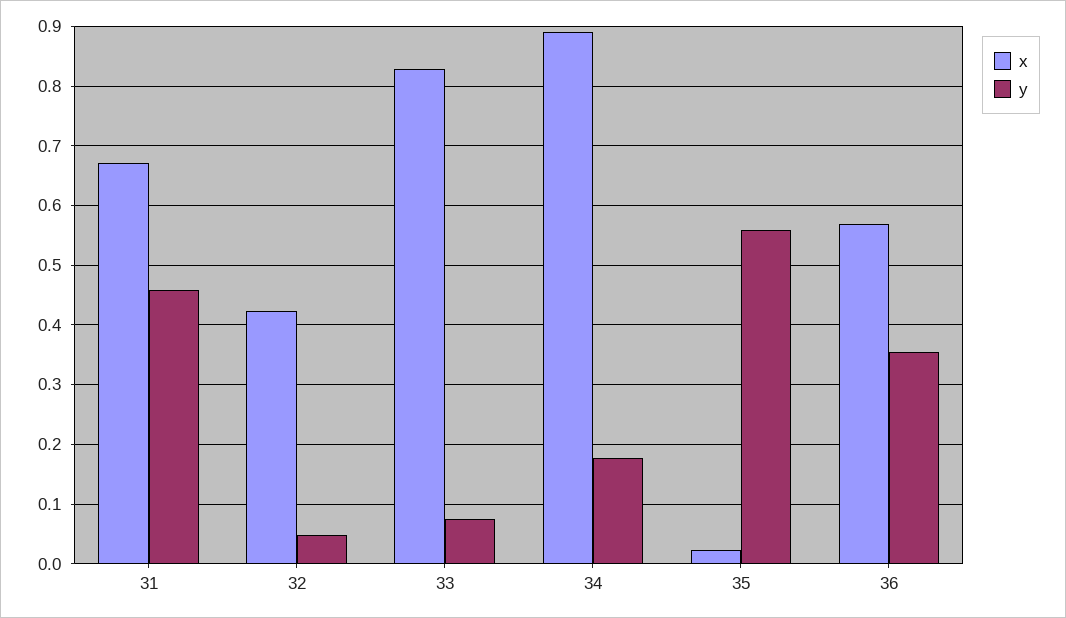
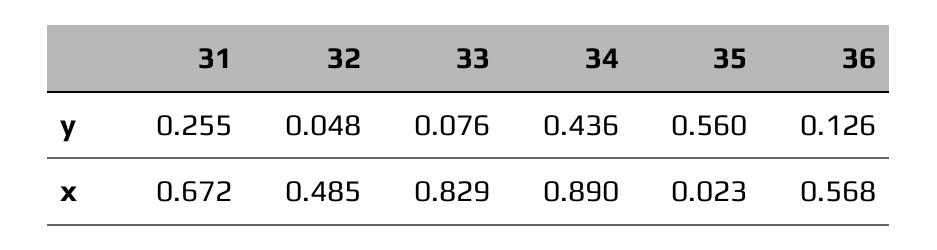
  {
    "x": {
      "31": 0.672,
-     "32": 0.42,
+     "32": 0.485,
      "33": 0.829,
      "34": 0.89,
      "35": 0.023,
      "36": 0.568
    },
    "y": {
-     "31": 0.46,
+     "31": 0.255,
      "32": 0.048,
      "33": 0.076,
-     "34": 0.18,
+     "34": 0.436,
      "35": 0.56,
-     "36": 0.36
+     "36": 0.126
    }
  }

